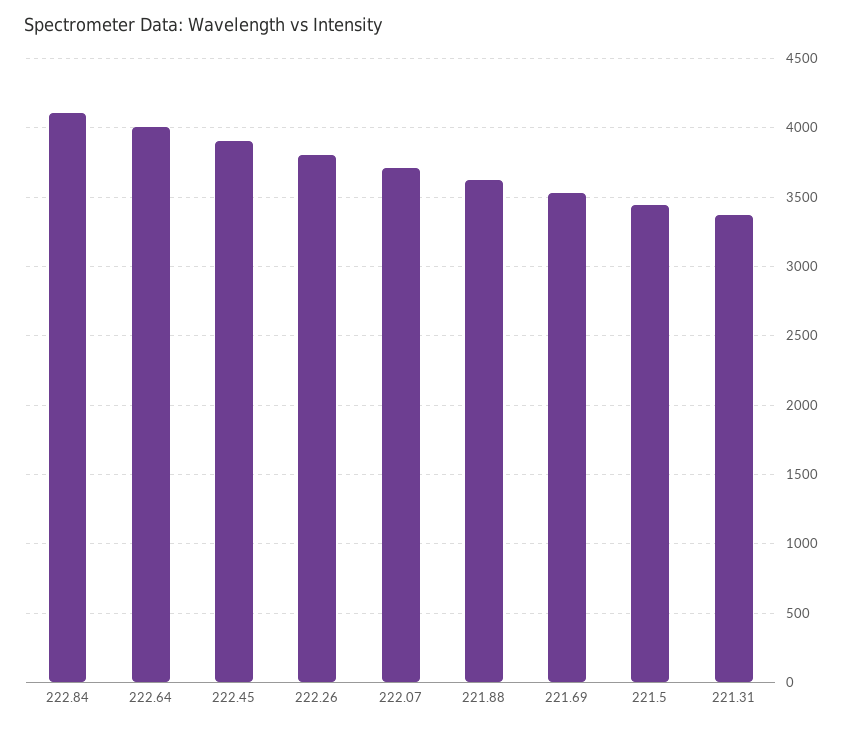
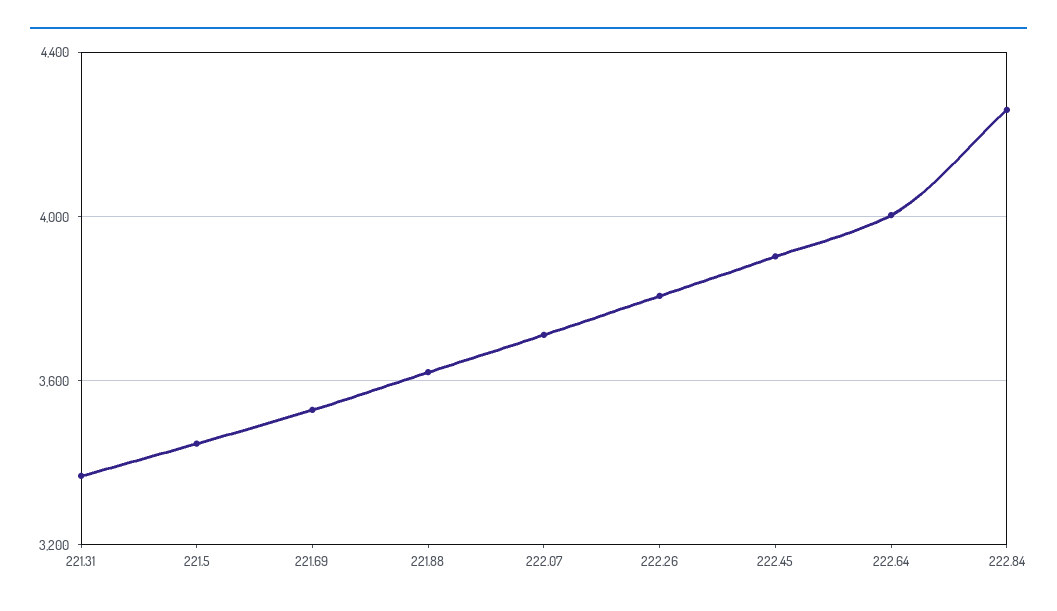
  {
-   "222.84": 4100,
+   "222.84": 4250,
    "222.64": 4000,
    "222.45": 3900,
    "222.26": 3800,
    "222.07": 3700,
    "221.88": 3600,
    "221.69": 3550,
    "221.5": 3450,
    "221.31": 3350
  }

